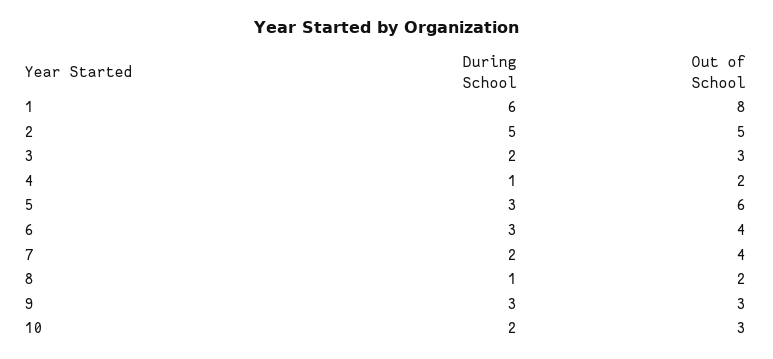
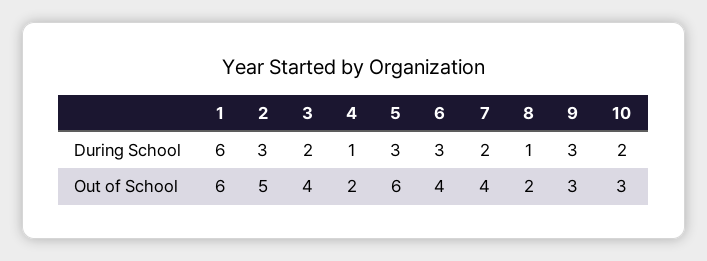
  {
    "During School": {
      "1": 6,
-     "2": 5,
+     "2": 3,
      "3": 2,
      "4": 1,
      "5": 3,
      "6": 3,
      "7": 2,
      "8": 1,
      "9": 3,
      "10": 2
    },
    "Out of School": {
-     "1": 8,
+     "1": 6,
      "2": 5,
-     "3": 3,
+     "3": 4,
      "4": 2,
      "5": 6,
      "6": 4,
      "7": 4,
      "8": 2,
      "9": 3,
      "10": 3
    }
  }

